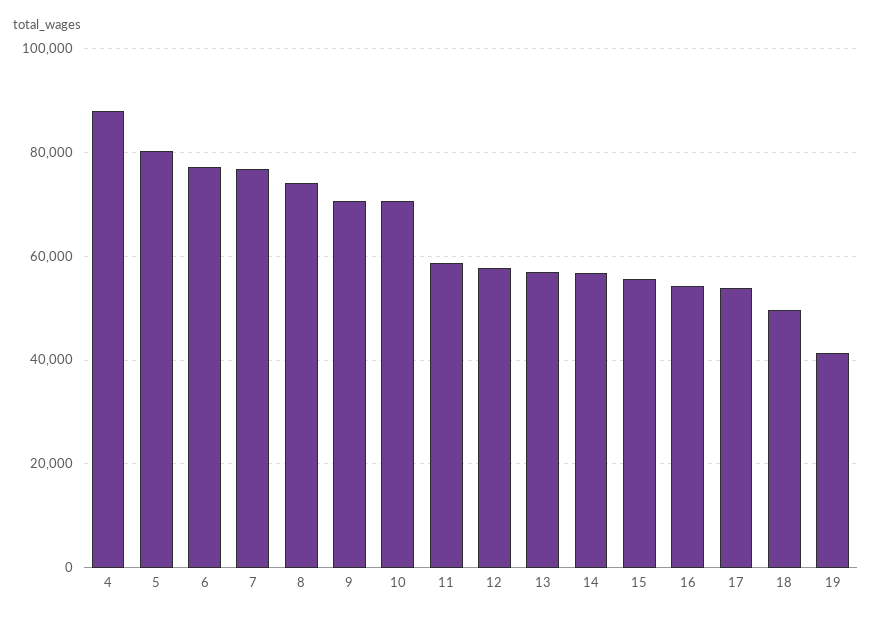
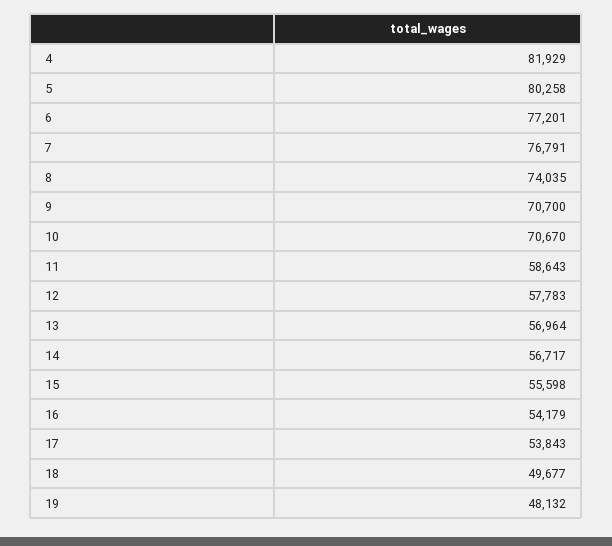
  {
-   "4": 88000,
+   "4": 81929,
    "5": 80258,
    "6": 77201,
    "7": 76791,
    "8": 74035,
    "9": 70700,
    "10": 70670,
    "11": 58643,
    "12": 57783,
    "13": 56964,
    "14": 56717,
    "15": 55598,
    "16": 54179,
    "17": 53843,
    "18": 49677,
-   "19": 42000
+   "19": 48132
  }

